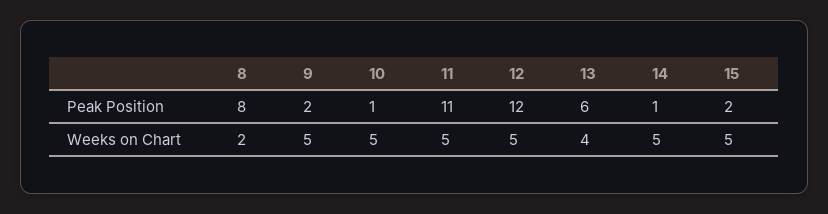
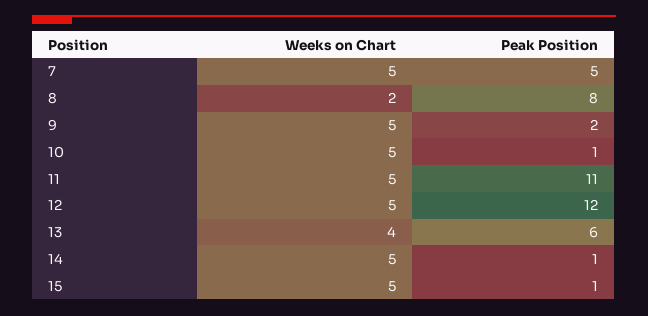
  {
    "8": {
      "Peak Position": 8,
      "Weeks on Chart": 2
    },
    "9": {
      "Peak Position": 2,
      "Weeks on Chart": 5
    },
    "10": {
      "Peak Position": 1,
      "Weeks on Chart": 5
    },
    "11": {
      "Peak Position": 11,
      "Weeks on Chart": 5
    },
    "12": {
      "Peak Position": 12,
      "Weeks on Chart": 5
    },
    "13": {
      "Peak Position": 6,
      "Weeks on Chart": 4
    },
    "14": {
      "Peak Position": 1,
      "Weeks on Chart": 5
    },
    "15": {
-     "Peak Position": 2,
+     "Peak Position": 1,
      "Weeks on Chart": 5
-   }
+   },
+   "7": {
+     "Weeks on Chart": 5,
+     "Peak Position": 5
+   }
  }

